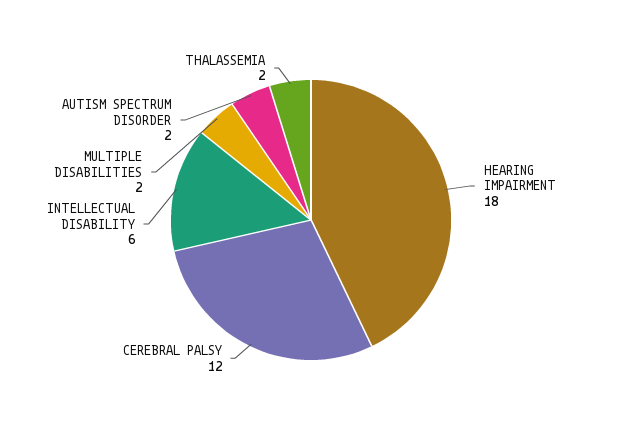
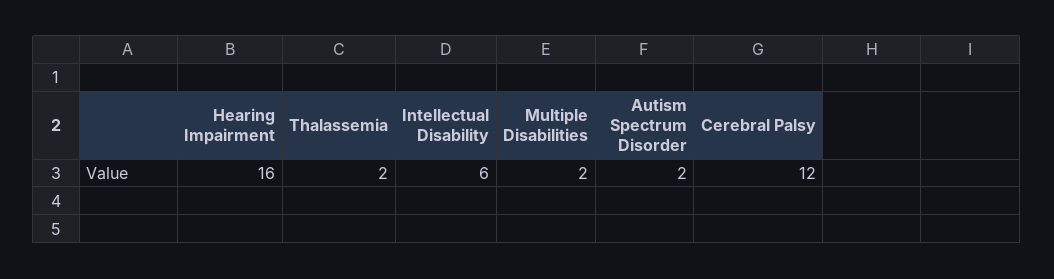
  {
-   "HEARING IMPAIRMENT": 18,
+   "HEARING IMPAIRMENT": 16,
    "CEREBRAL PALSY": 12,
    "INTELLECTUAL DISABILITY": 6,
    "MULTIPLE DISABILITIES": 2,
    "AUTISM SPECTRUM DISORDER": 2,
    "THALASSEMIA": 2
  }

